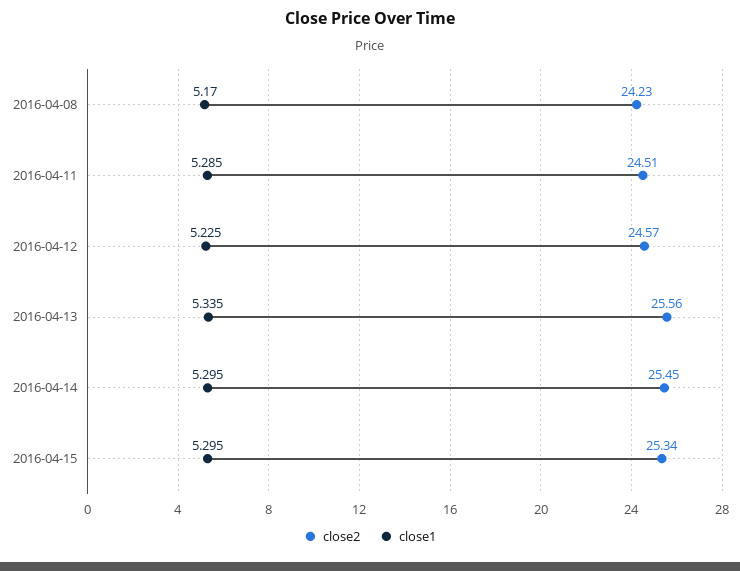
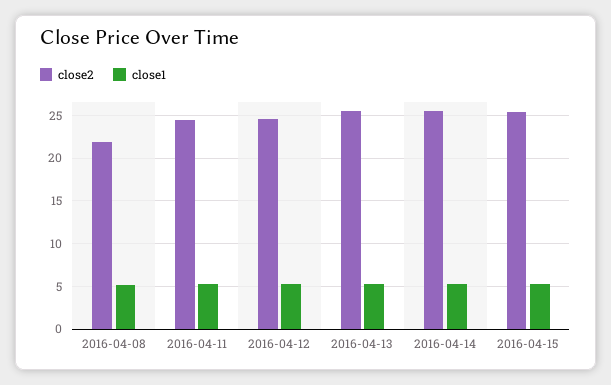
  {
    "close2": {
-     "2016-04-08": 24.23,
+     "2016-04-08": 22,
      "2016-04-11": 24.51,
      "2016-04-12": 24.57,
      "2016-04-13": 25.56,
      "2016-04-14": 25.45,
      "2016-04-15": 25.34
    },
    "close1": {
      "2016-04-08": 5.17,
      "2016-04-11": 5.285,
      "2016-04-12": 5.225,
      "2016-04-13": 5.335,
      "2016-04-14": 5.295,
      "2016-04-15": 5.295
    }
  }

